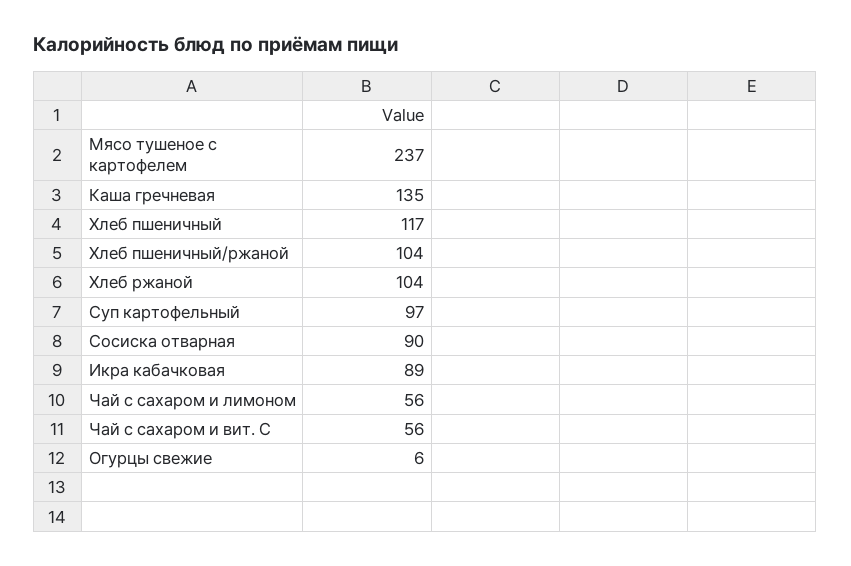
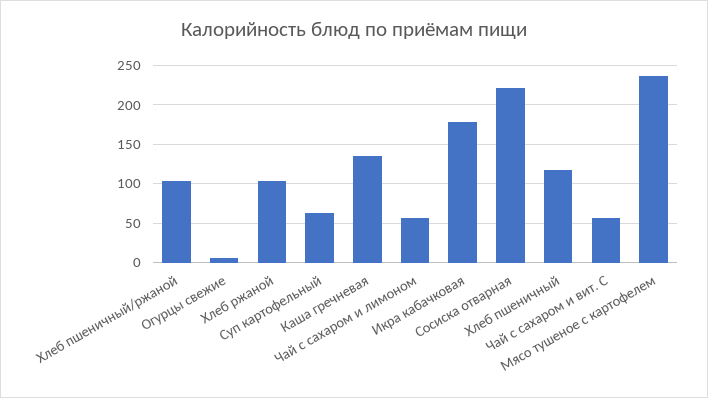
  {
    "Мясо тушеное с картофелем": 237,
    "Каша гречневая": 135,
    "Хлеб пшеничный": 117,
    "Хлеб пшеничный/ржаной": 104,
    "Хлеб ржаной": 104,
-   "Суп картофельный": 97,
+   "Суп картофельный": 60,
-   "Сосиска отварная": 90,
+   "Сосиска отварная": 220,
-   "Икра кабачковая": 89,
+   "Икра кабачковая": 180,
    "Чай с сахаром и лимоном": 56,
    "Чай с сахаром и вит. С": 56,
    "Огурцы свежие": 6
  }

